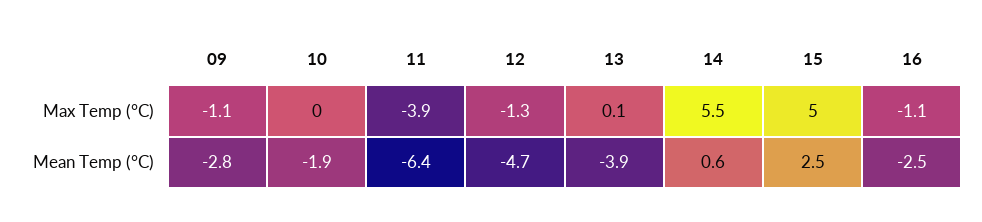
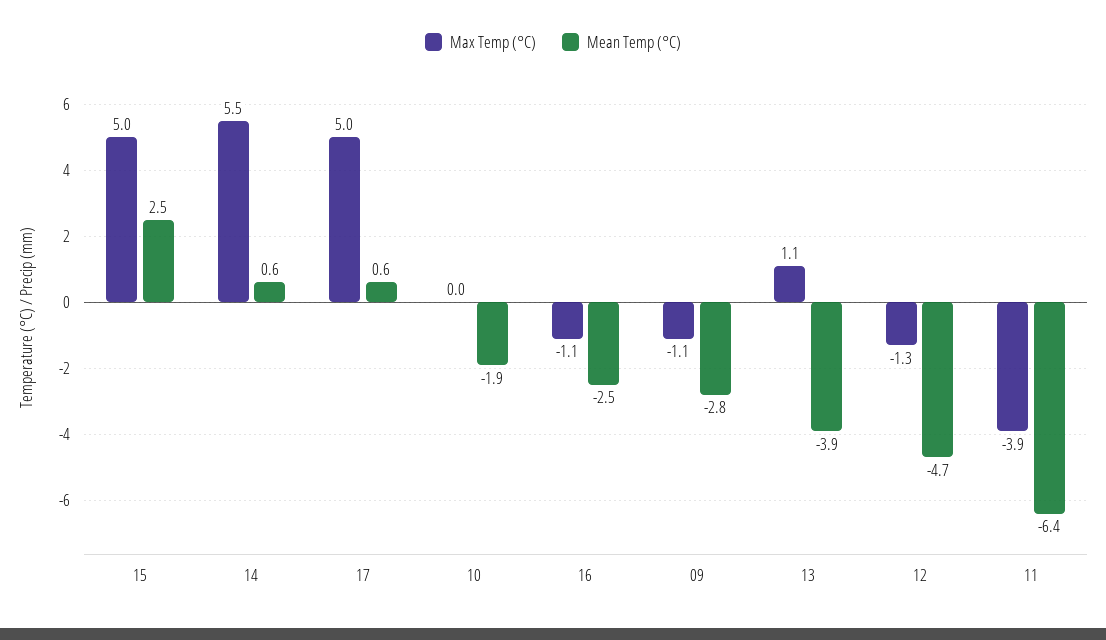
  {
    "Max Temp (°C)": {
      "09": -1.1,
      "10": 0,
      "11": -3.9,
      "12": -1.3,
-     "13": 0.1,
+     "13": 1.1,
      "14": 5.5,
      "15": 5,
-     "16": -1.1
+     "16": -1.1,
+     "17": 5
    },
    "Mean Temp (°C)": {
      "09": -2.8,
      "10": -1.9,
      "11": -6.4,
      "12": -4.7,
      "13": -3.9,
      "14": 0.6,
      "15": 2.5,
-     "16": -2.5
+     "16": -2.5,
+     "17": 0.6
    }
  }

